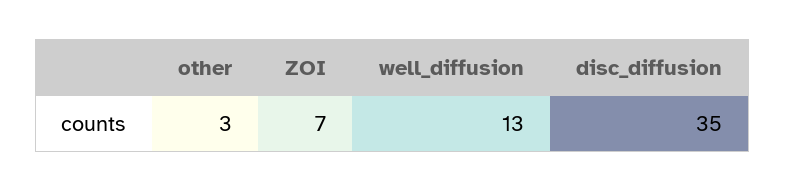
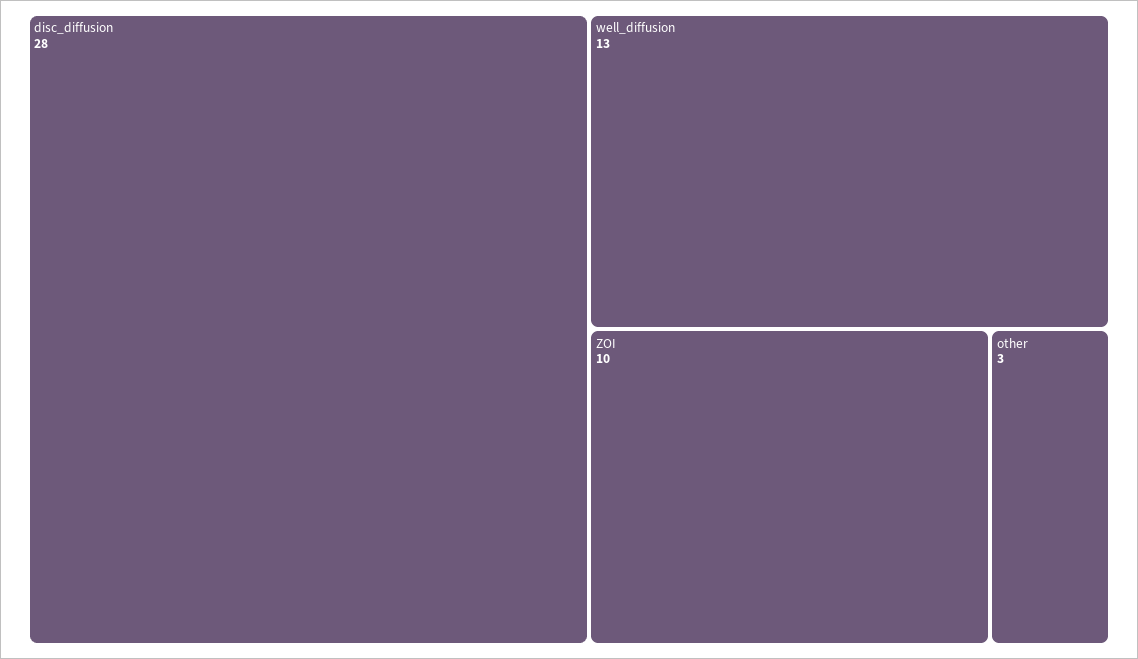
  {
    "other": 3,
-   "ZOI": 7,
+   "ZOI": 10,
    "well_diffusion": 13,
-   "disc_diffusion": 35
+   "disc_diffusion": 28
  }

